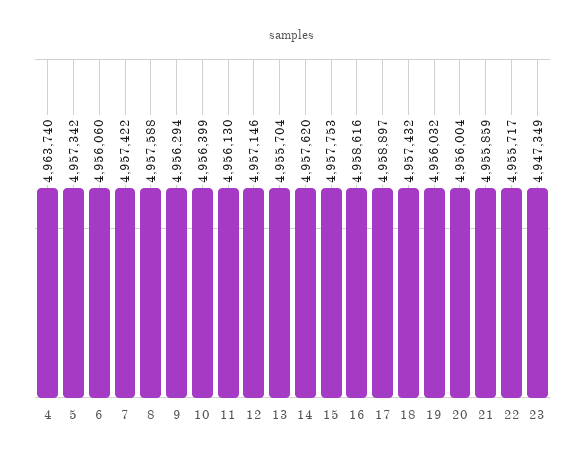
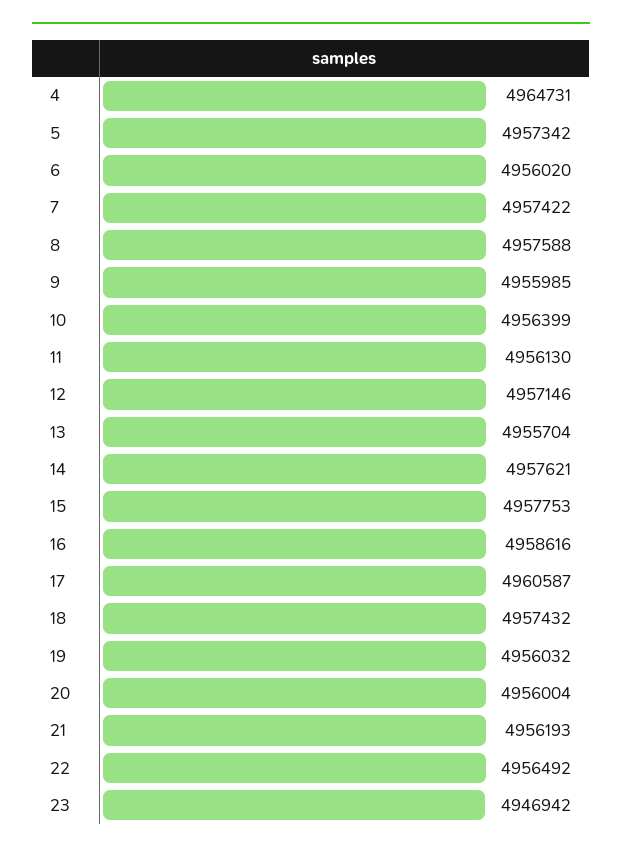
  {
-   "4": 4963740,
+   "4": 4964731,
    "5": 4957342,
-   "6": 4956060,
+   "6": 4956020,
    "7": 4957422,
    "8": 4957588,
-   "9": 4956294,
+   "9": 4955985,
    "10": 4956399,
    "11": 4956130,
    "12": 4957146,
    "13": 4955704,
-   "14": 4957620,
+   "14": 4957621,
    "15": 4957753,
    "16": 4958616,
-   "17": 4958897,
+   "17": 4960587,
    "18": 4957432,
    "19": 4956032,
    "20": 4956004,
-   "21": 4955859,
+   "21": 4956193,
-   "22": 4955717,
+   "22": 4956492,
-   "23": 4947349
+   "23": 4946942
  }

